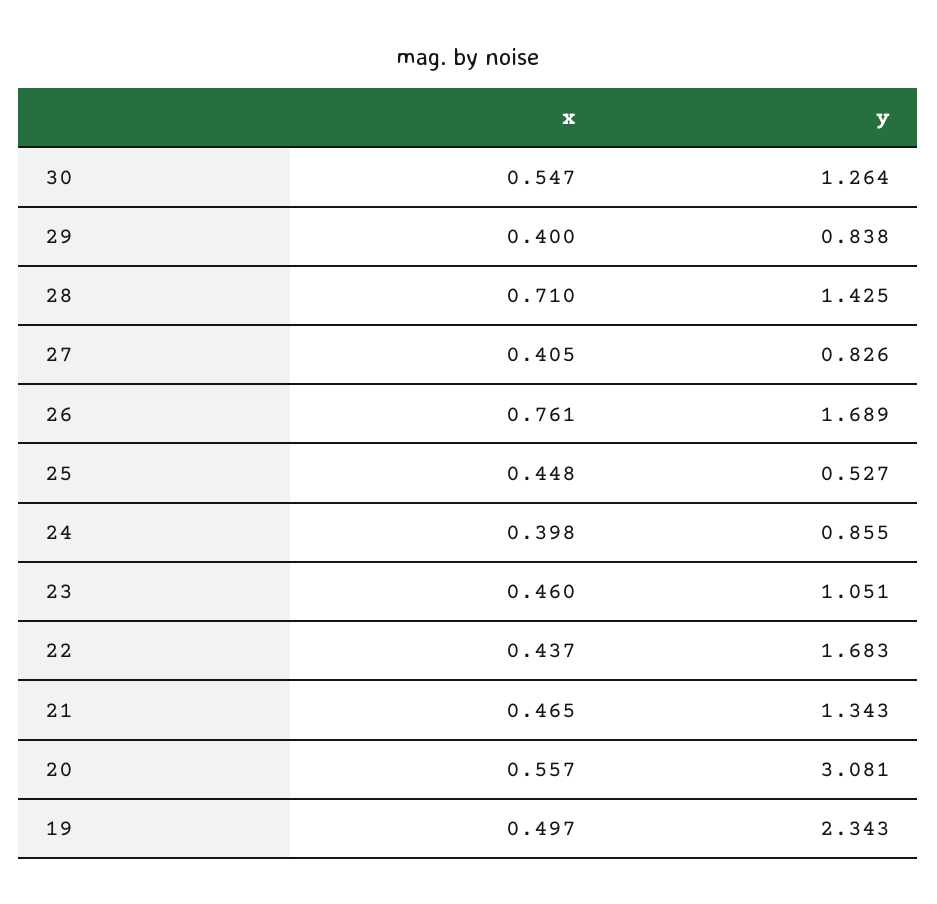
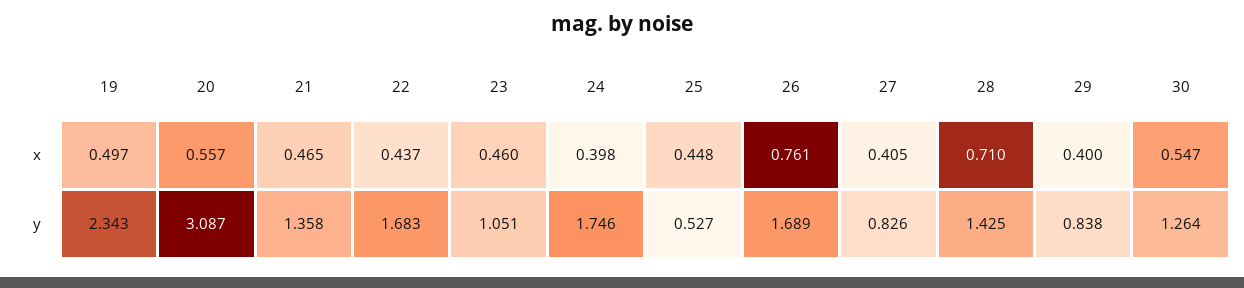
  {
    "x": {
      "30": 0.547,
      "29": 0.4,
      "28": 0.71,
      "27": 0.405,
      "26": 0.761,
      "25": 0.448,
      "24": 0.398,
      "23": 0.46,
      "22": 0.437,
      "21": 0.465,
      "20": 0.557,
      "19": 0.497
    },
    "y": {
      "30": 1.264,
      "29": 0.838,
      "28": 1.425,
      "27": 0.826,
      "26": 1.689,
      "25": 0.527,
-     "24": 0.855,
+     "24": 1.746,
      "23": 1.051,
      "22": 1.683,
-     "21": 1.343,
+     "21": 1.358,
-     "20": 3.081,
+     "20": 3.087,
      "19": 2.343
    }
  }

